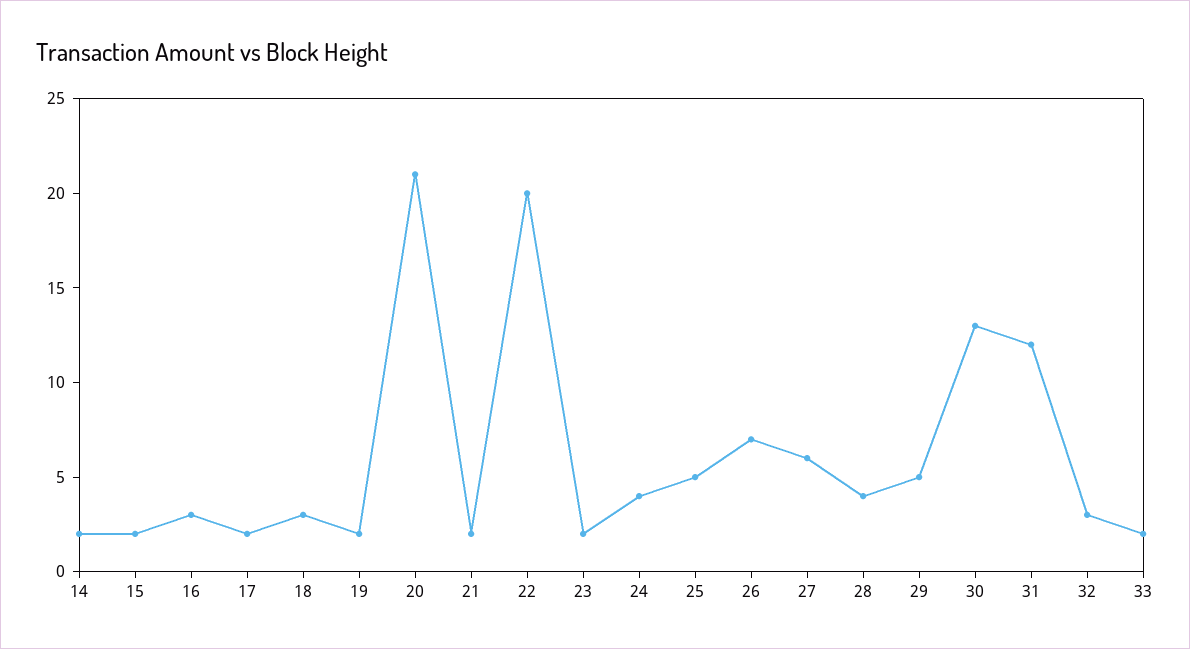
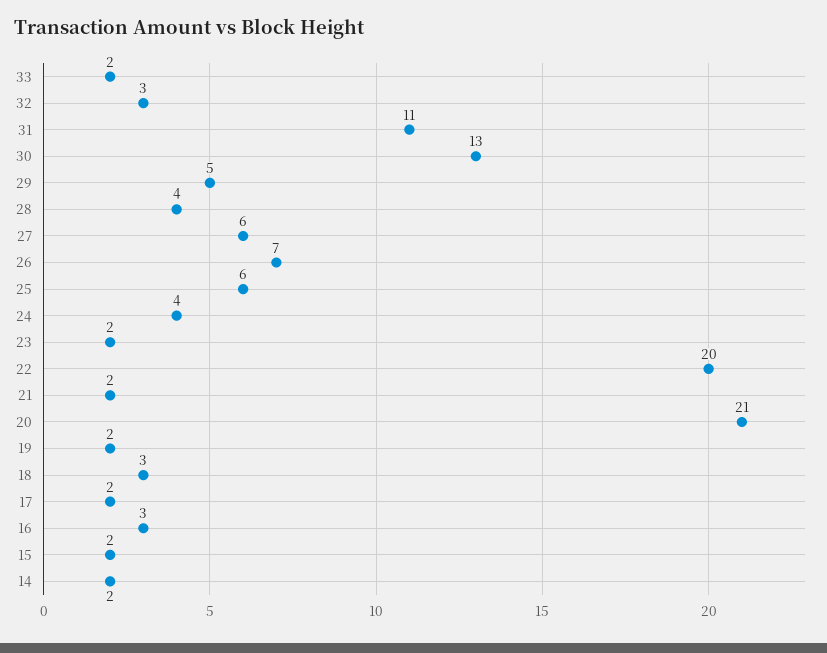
  {
    "14": 2,
    "15": 2,
    "16": 3,
    "17": 2,
    "18": 3,
    "19": 2,
    "20": 21,
    "21": 2,
    "22": 20,
    "23": 2,
    "24": 4,
-   "25": 5,
+   "25": 6,
    "26": 7,
    "27": 6,
    "28": 4,
    "29": 5,
    "30": 13,
-   "31": 12,
+   "31": 11,
    "32": 3,
    "33": 2
  }

